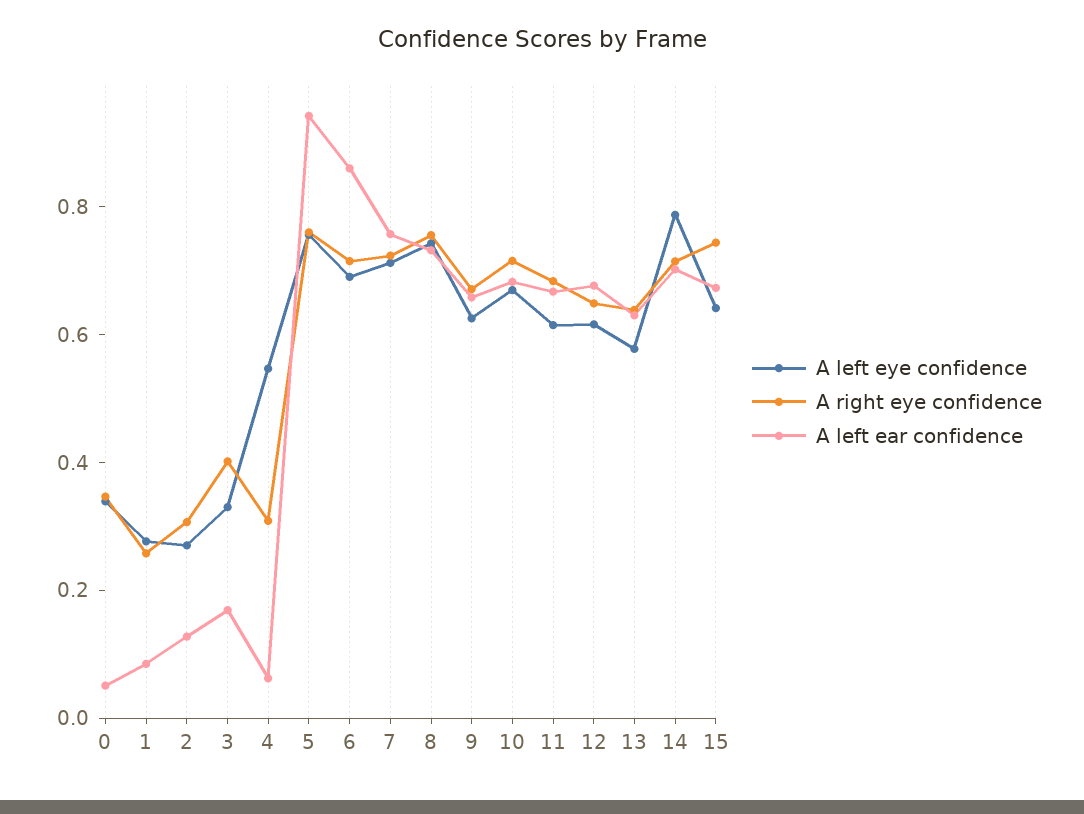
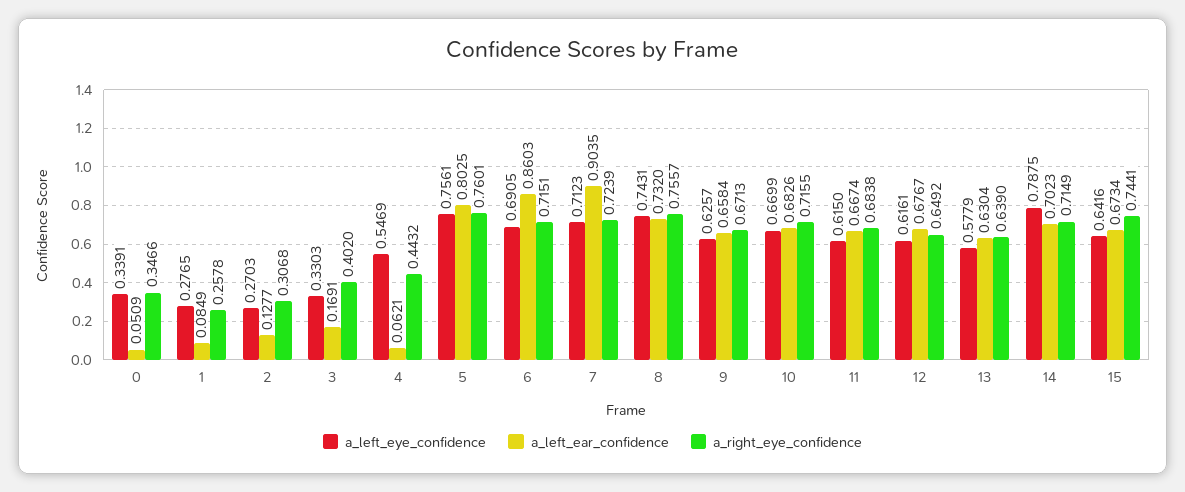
  {
    "A left eye confidence": {
      "0": 0.3391,
      "1": 0.2765,
      "2": 0.2703,
      "3": 0.3303,
      "4": 0.5469,
      "5": 0.7561,
      "6": 0.6905,
      "7": 0.7123,
      "8": 0.7431,
      "9": 0.6257,
      "10": 0.6699,
      "11": 0.615,
      "12": 0.6161,
      "13": 0.5779,
      "14": 0.7875,
      "15": 0.6416
    },
    "A right eye confidence": {
      "0": 0.3466,
      "1": 0.2578,
      "2": 0.3068,
      "3": 0.402,
-     "4": 0.3,
+     "4": 0.4432,
      "5": 0.7601,
      "6": 0.7151,
      "7": 0.7239,
      "8": 0.7557,
      "9": 0.6713,
      "10": 0.7155,
      "11": 0.6838,
      "12": 0.6492,
      "13": 0.639,
      "14": 0.7149,
      "15": 0.7441
    },
    "A left ear confidence": {
      "0": 0.0509,
      "1": 0.0849,
      "2": 0.1277,
      "3": 0.1691,
      "4": 0.0621,
-     "5": 0.95,
+     "5": 0.8025,
      "6": 0.8603,
-     "7": 0.75,
+     "7": 0.9035,
      "8": 0.732,
      "9": 0.6584,
      "10": 0.6826,
      "11": 0.6674,
      "12": 0.6767,
      "13": 0.6304,
      "14": 0.7023,
      "15": 0.6734
    }
  }

